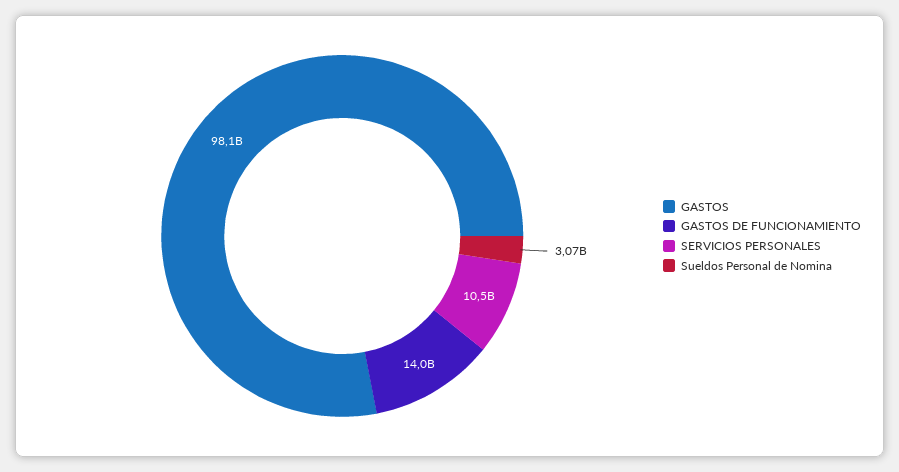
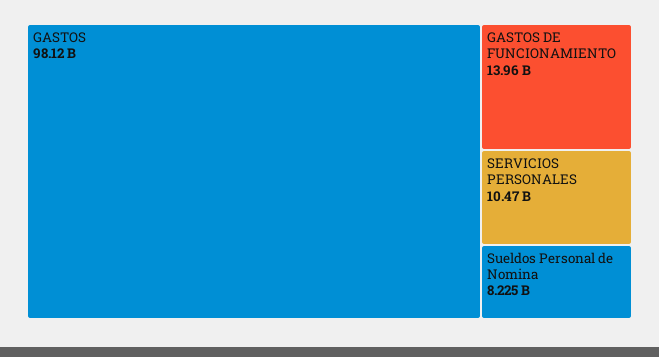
  {
    "GASTOS": 98120000000,
    "GASTOS DE FUNCIONAMIENTO": 13960000000,
    "SERVICIOS PERSONALES": 10470000000,
-   "Sueldos Personal de Nomina": 3070000000
+   "Sueldos Personal de Nomina": 8225000000
  }

